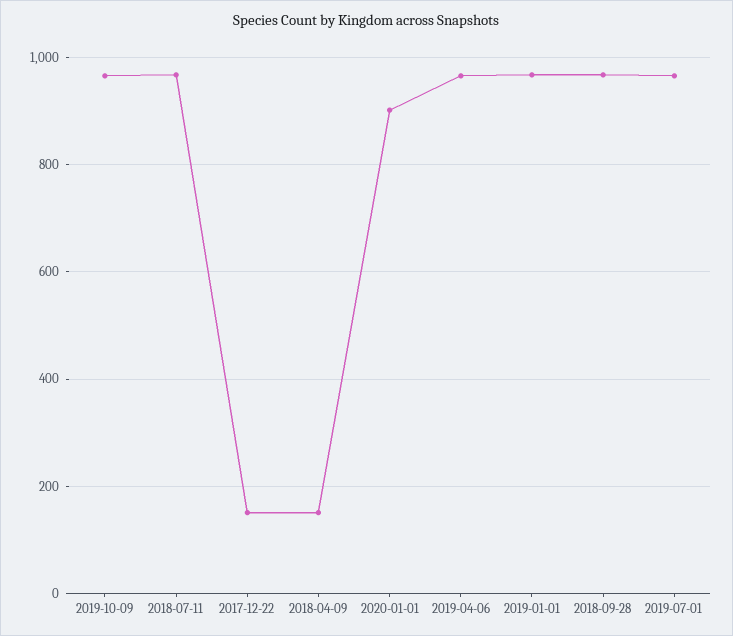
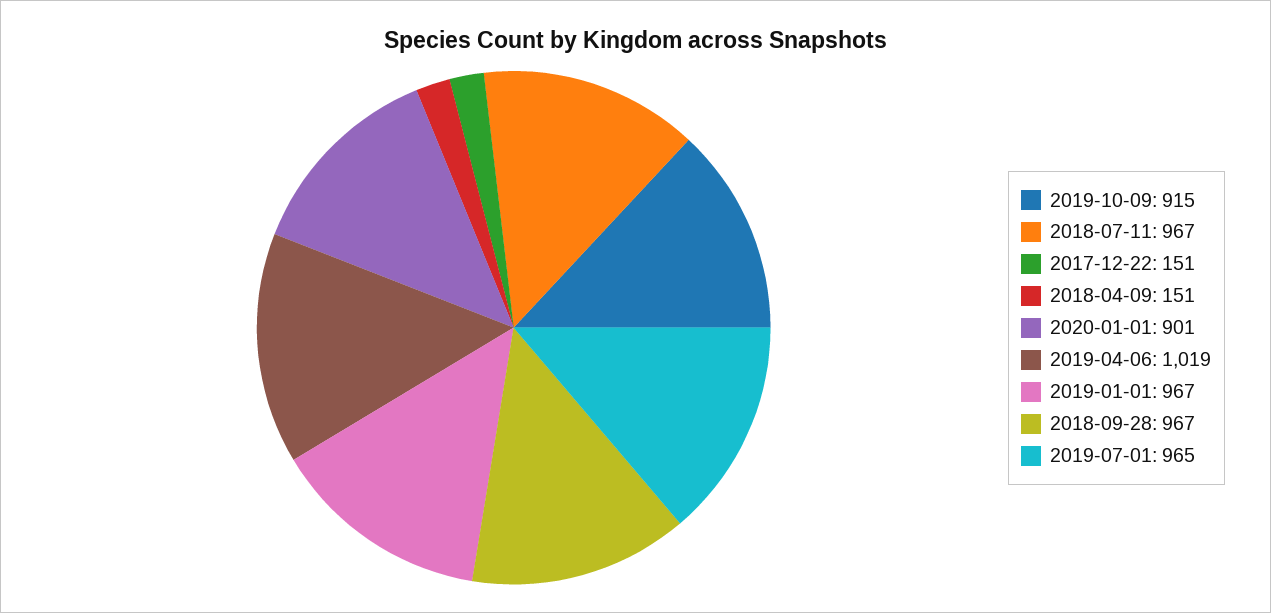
  {
-   "2019-10-09": 960,
+   "2019-10-09": 915,
    "2018-07-11": 967,
    "2017-12-22": 151,
    "2018-04-09": 151,
    "2020-01-01": 901,
-   "2019-04-06": 960,
+   "2019-04-06": 1019,
    "2019-01-01": 967,
    "2018-09-28": 967,
    "2019-07-01": 965
  }

